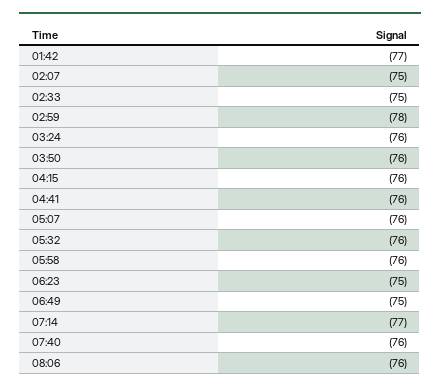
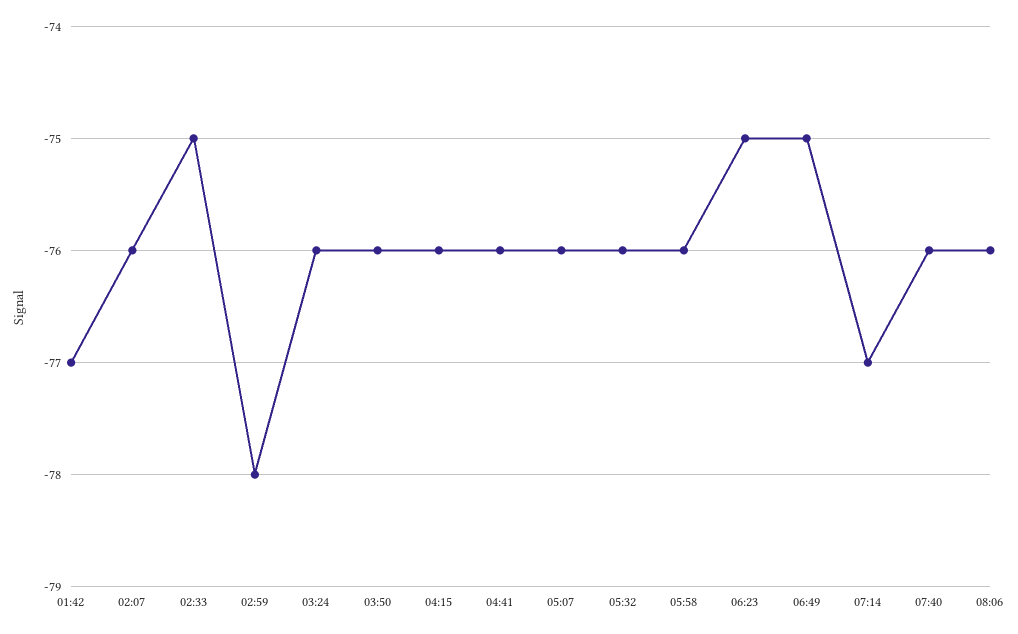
  {
    "01:42": -77,
-   "02:07": -75,
+   "02:07": -76,
    "02:33": -75,
    "02:59": -78,
    "03:24": -76,
    "03:50": -76,
    "04:15": -76,
    "04:41": -76,
    "05:07": -76,
    "05:32": -76,
    "05:58": -76,
    "06:23": -75,
    "06:49": -75,
    "07:14": -77,
    "07:40": -76,
    "08:06": -76
  }

